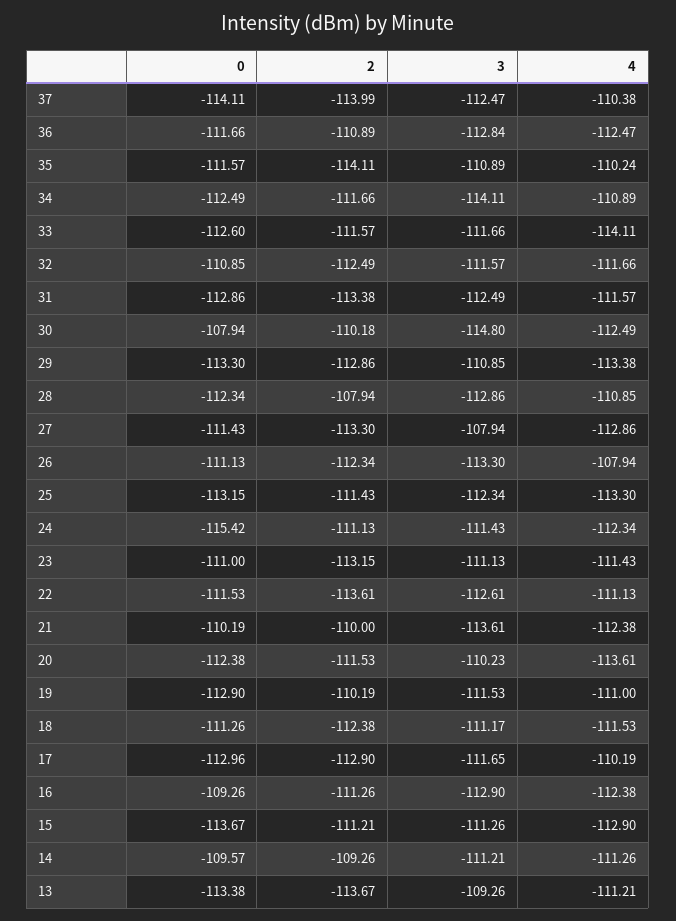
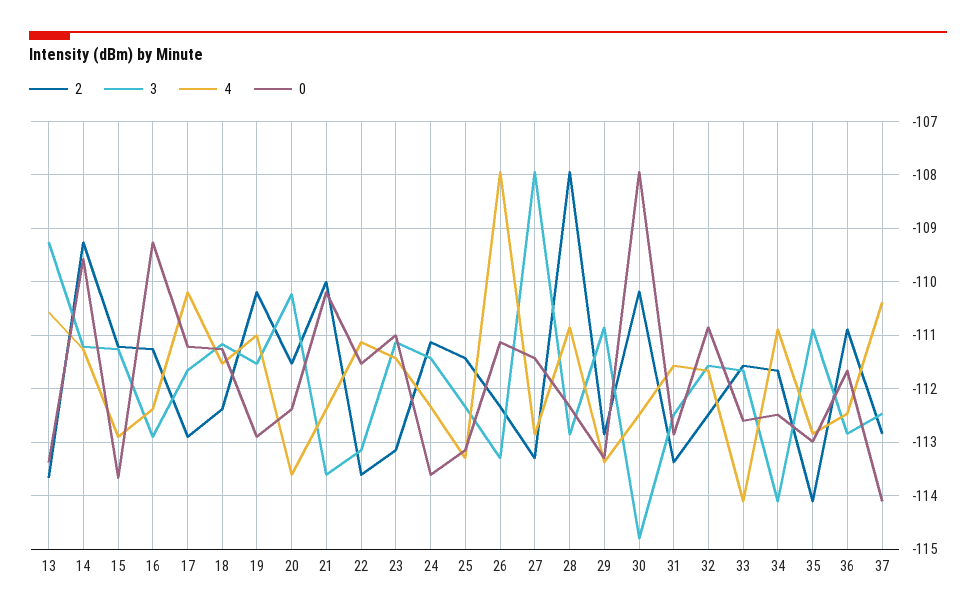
  {
    "0": {
      "37": -114.11,
      "36": -111.66,
-     "35": -111.57,
+     "35": -113,
      "34": -112.49,
      "33": -112.6,
      "32": -110.85,
      "31": -112.86,
      "30": -107.94,
      "29": -113.3,
      "28": -112.34,
      "27": -111.43,
      "26": -111.13,
      "25": -113.15,
-     "24": -115.42,
+     "24": -113.6,
      "23": -111,
      "22": -111.53,
      "21": -110.19,
      "20": -112.38,
      "19": -112.9,
      "18": -111.26,
-     "17": -112.96,
+     "17": -111.2,
      "16": -109.26,
      "15": -113.67,
      "14": -109.57,
      "13": -113.38
    },
    "2": {
-     "37": -113.99,
+     "37": -112.8,
      "36": -110.89,
      "35": -114.11,
      "34": -111.66,
      "33": -111.57,
      "32": -112.49,
      "31": -113.38,
      "30": -110.18,
      "29": -112.86,
      "28": -107.94,
      "27": -113.3,
      "26": -112.34,
      "25": -111.43,
      "24": -111.13,
      "23": -113.15,
      "22": -113.61,
      "21": -110,
      "20": -111.53,
      "19": -110.19,
      "18": -112.38,
      "17": -112.9,
      "16": -111.26,
      "15": -111.21,
      "14": -109.26,
      "13": -113.67
    },
    "3": {
      "37": -112.47,
      "36": -112.84,
      "35": -110.89,
      "34": -114.11,
      "33": -111.66,
      "32": -111.57,
      "31": -112.49,
      "30": -114.8,
      "29": -110.85,
      "28": -112.86,
      "27": -107.94,
      "26": -113.3,
      "25": -112.34,
      "24": -111.43,
      "23": -111.13,
-     "22": -112.61,
+     "22": -113.2,
      "21": -113.61,
      "20": -110.23,
      "19": -111.53,
      "18": -111.17,
      "17": -111.65,
      "16": -112.9,
      "15": -111.26,
      "14": -111.21,
      "13": -109.26
    },
    "4": {
      "37": -110.38,
      "36": -112.47,
-     "35": -110.24,
+     "35": -112.8,
      "34": -110.89,
      "33": -114.11,
      "32": -111.66,
      "31": -111.57,
      "30": -112.49,
      "29": -113.38,
      "28": -110.85,
      "27": -112.86,
      "26": -107.94,
      "25": -113.3,
      "24": -112.34,
      "23": -111.43,
      "22": -111.13,
      "21": -112.38,
      "20": -113.61,
      "19": -111,
      "18": -111.53,
      "17": -110.19,
      "16": -112.38,
      "15": -112.9,
      "14": -111.26,
-     "13": -111.21
+     "13": -110.6
    }
  }

